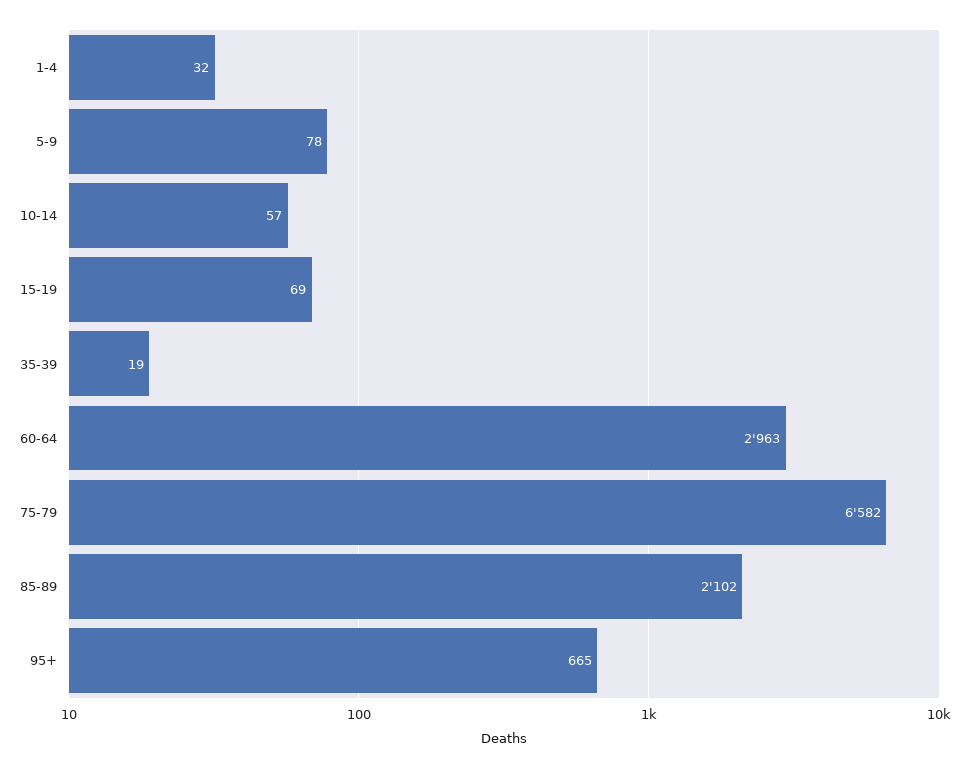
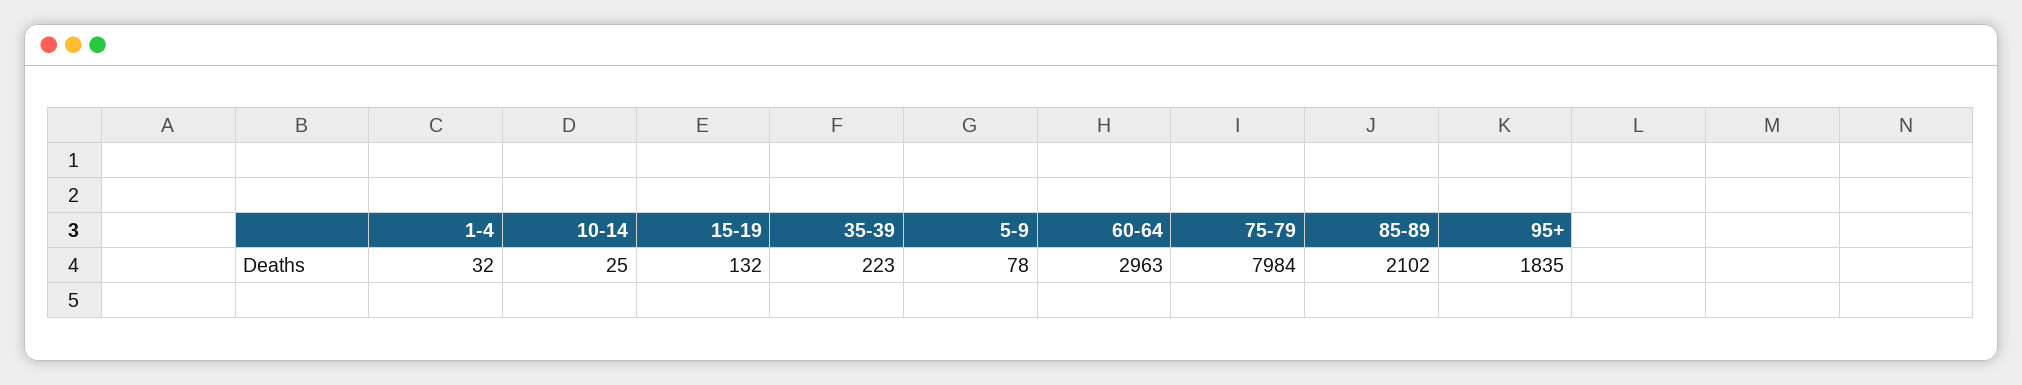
  {
    "1-4": 32,
    "5-9": 78,
-   "10-14": 57,
+   "10-14": 25,
-   "15-19": 69,
+   "15-19": 132,
-   "35-39": 19,
+   "35-39": 223,
    "60-64": 2963,
-   "75-79": 6582,
+   "75-79": 7984,
    "85-89": 2102,
-   "95+": 665
+   "95+": 1835
  }

